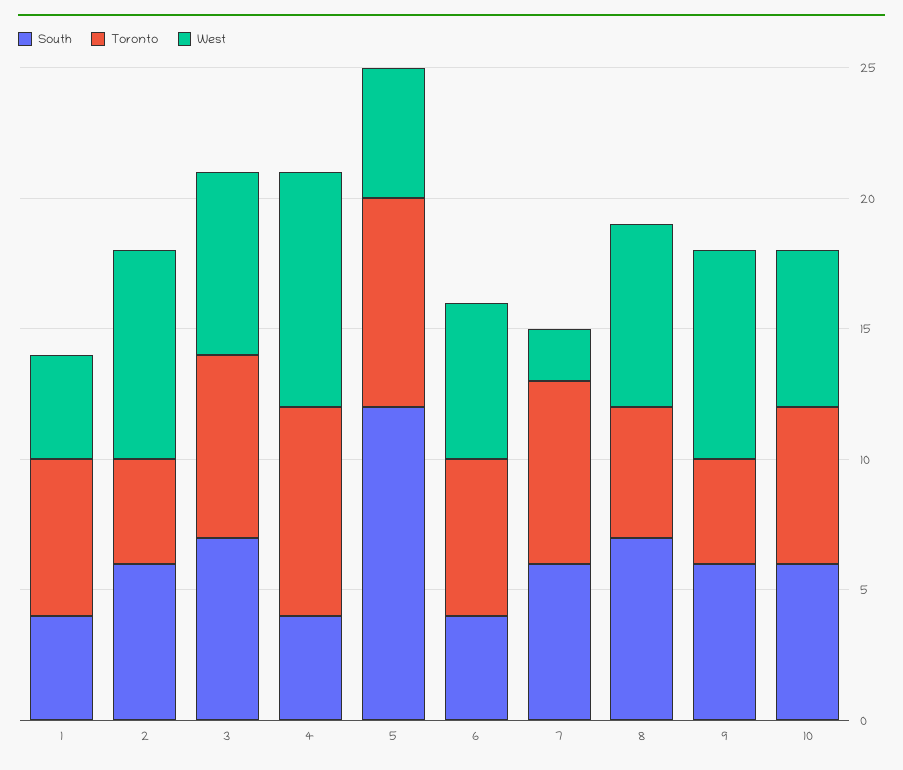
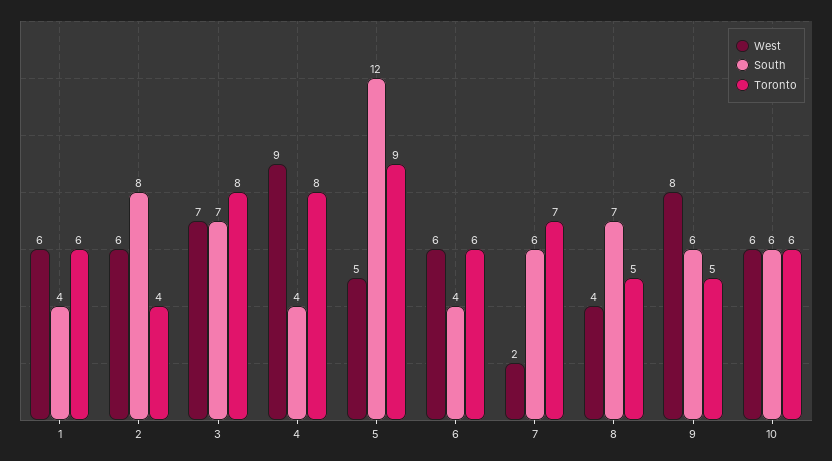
  {
    "South": {
      "1": 4,
-     "2": 6,
+     "2": 8,
      "3": 7,
      "4": 4,
      "5": 12,
      "6": 4,
      "7": 6,
      "8": 7,
      "9": 6,
      "10": 6
    },
    "Toronto": {
      "1": 6,
      "2": 4,
-     "3": 7,
+     "3": 8,
      "4": 8,
-     "5": 8,
+     "5": 9,
      "6": 6,
      "7": 7,
      "8": 5,
-     "9": 4,
+     "9": 5,
      "10": 6
    },
    "West": {
-     "1": 4,
+     "1": 6,
-     "2": 8,
+     "2": 6,
      "3": 7,
      "4": 9,
      "5": 5,
      "6": 6,
      "7": 2,
-     "8": 7,
+     "8": 4,
      "9": 8,
      "10": 6
    }
  }

